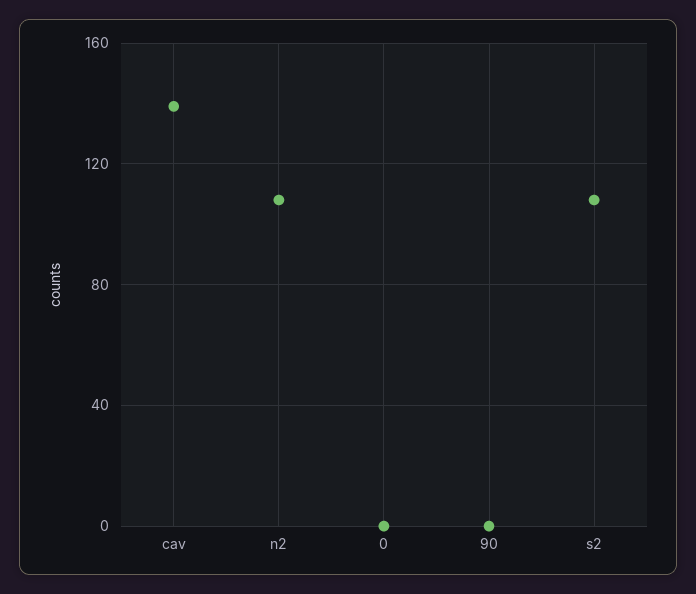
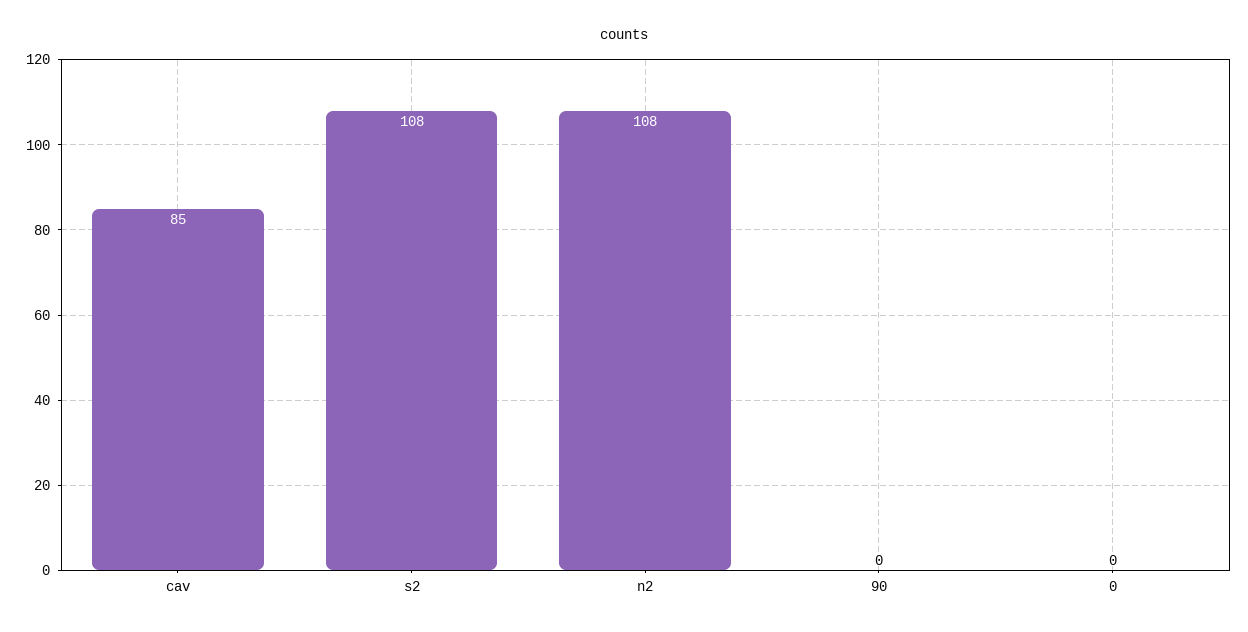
  {
-   "cav": 140,
+   "cav": 85,
    "n2": 108,
    "0": 0,
    "90": 0,
    "s2": 108
  }

